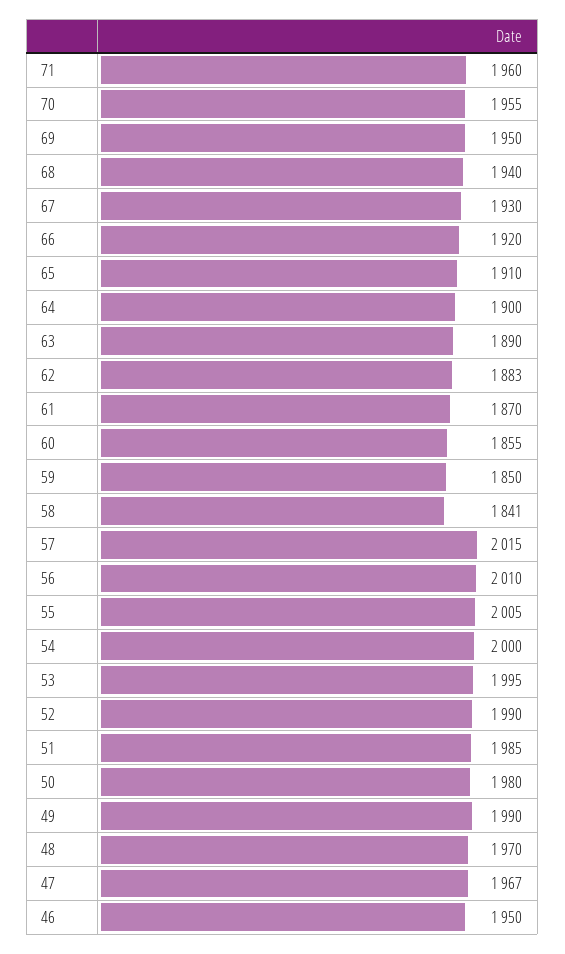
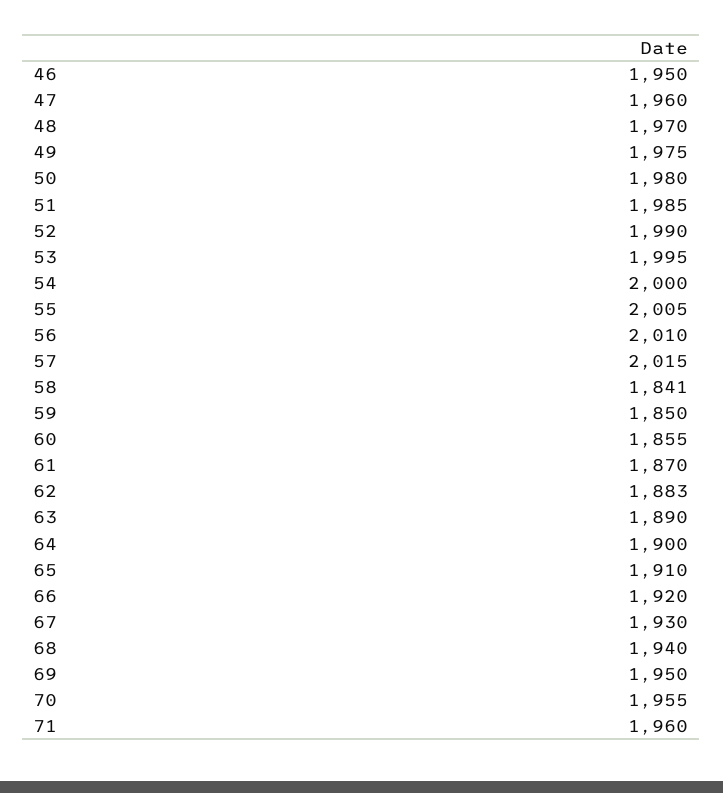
  {
    "71": 1960,
    "70": 1955,
    "69": 1950,
    "68": 1940,
    "67": 1930,
    "66": 1920,
    "65": 1910,
    "64": 1900,
    "63": 1890,
    "62": 1883,
    "61": 1870,
    "60": 1855,
    "59": 1850,
    "58": 1841,
    "57": 2015,
    "56": 2010,
    "55": 2005,
    "54": 2000,
    "53": 1995,
    "52": 1990,
    "51": 1985,
    "50": 1980,
-   "49": 1990,
+   "49": 1975,
    "48": 1970,
-   "47": 1967,
+   "47": 1960,
    "46": 1950
  }

